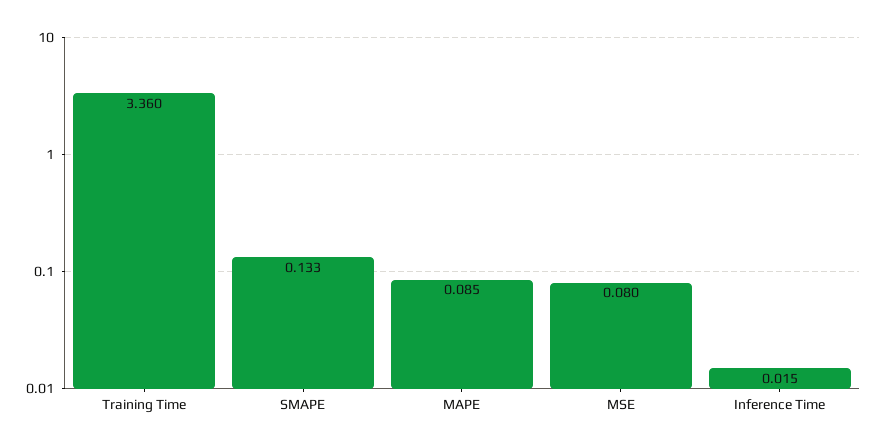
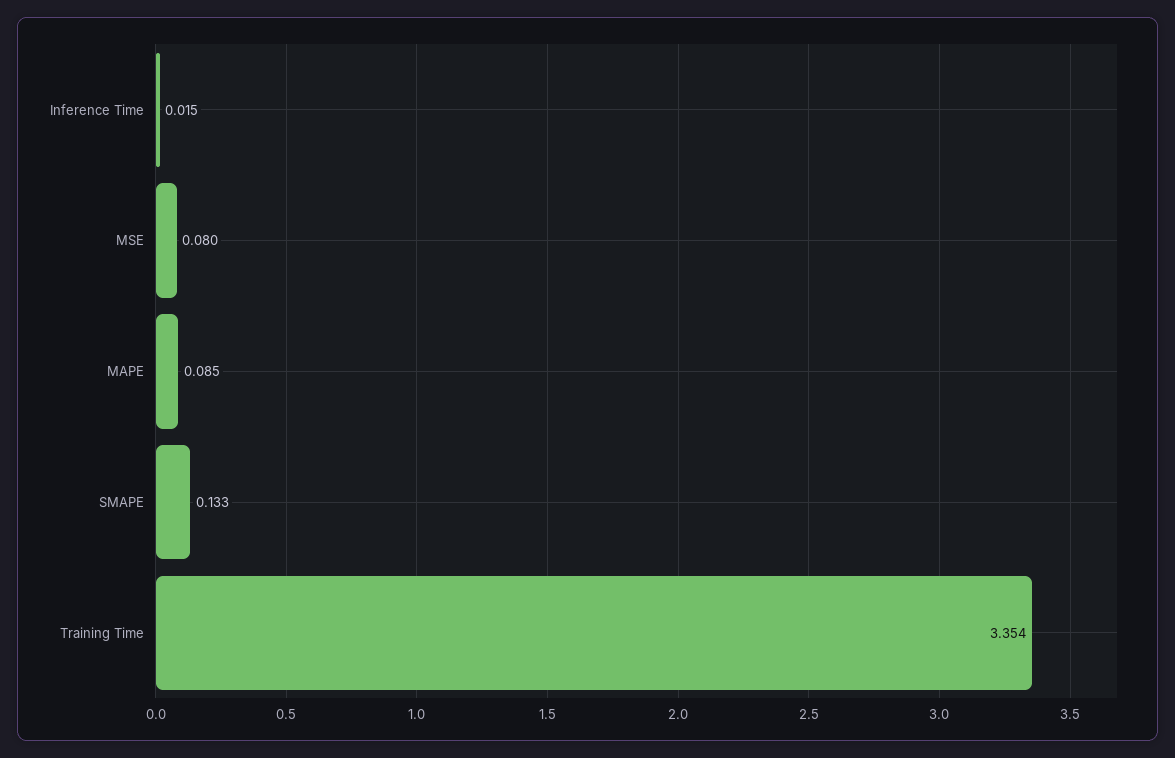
  {
-   "Training Time": 3.36,
+   "Training Time": 3.354,
    "SMAPE": 0.133,
    "MAPE": 0.085,
    "MSE": 0.08,
    "Inference Time": 0.015
  }

